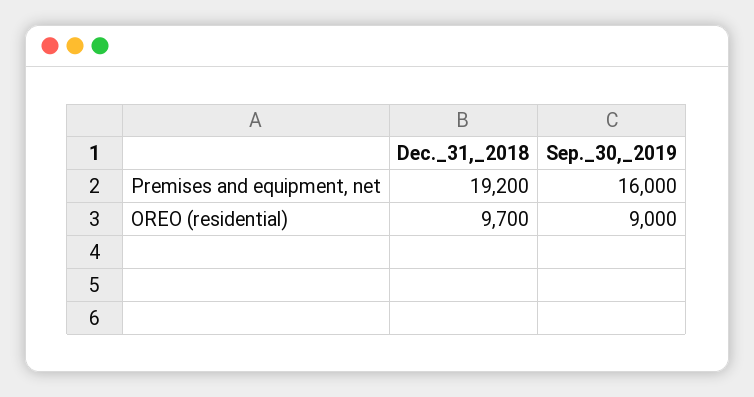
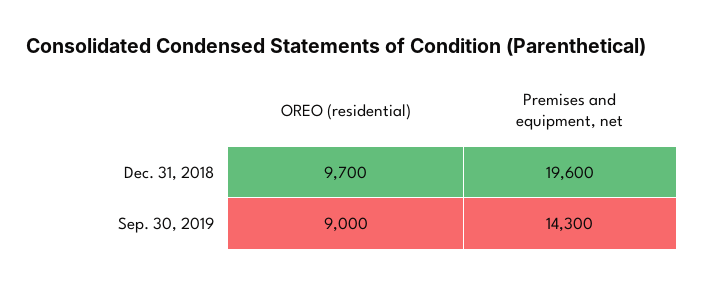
  {
    "Dec._31,_2018": {
-     "Premises and equipment, net": 19200,
+     "Premises and equipment, net": 19600,
      "OREO (residential)": 9700
    },
    "Sep._30,_2019": {
-     "Premises and equipment, net": 16000,
+     "Premises and equipment, net": 14300,
      "OREO (residential)": 9000
    }
  }

